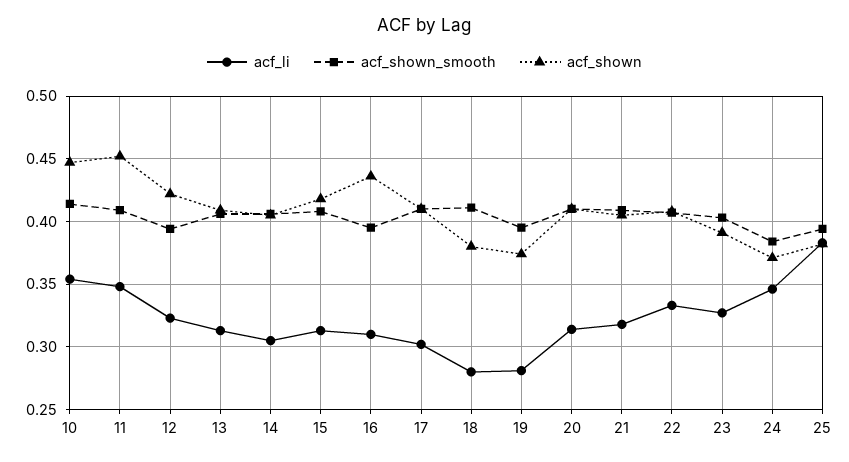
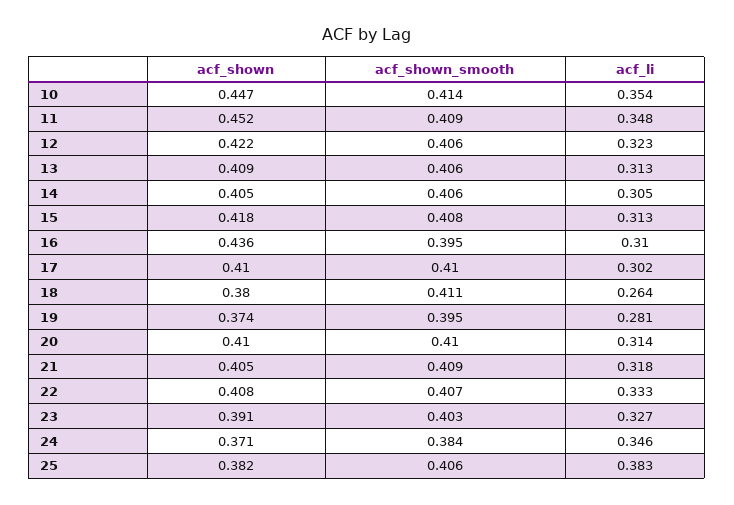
  {
    "acf_li": {
      "10": 0.354,
      "11": 0.348,
      "12": 0.323,
      "13": 0.313,
      "14": 0.305,
      "15": 0.313,
      "16": 0.31,
      "17": 0.302,
-     "18": 0.28,
+     "18": 0.264,
      "19": 0.281,
      "20": 0.314,
      "21": 0.318,
      "22": 0.333,
      "23": 0.327,
      "24": 0.346,
      "25": 0.383
    },
    "acf_shown_smooth": {
      "10": 0.414,
      "11": 0.409,
-     "12": 0.395,
+     "12": 0.406,
      "13": 0.406,
      "14": 0.406,
      "15": 0.408,
      "16": 0.395,
      "17": 0.41,
      "18": 0.411,
      "19": 0.395,
      "20": 0.41,
      "21": 0.409,
      "22": 0.407,
      "23": 0.403,
      "24": 0.384,
-     "25": 0.395
+     "25": 0.406
    },
    "acf_shown": {
      "10": 0.447,
      "11": 0.452,
      "12": 0.422,
      "13": 0.409,
      "14": 0.405,
      "15": 0.418,
      "16": 0.436,
      "17": 0.41,
      "18": 0.38,
      "19": 0.374,
      "20": 0.41,
      "21": 0.405,
      "22": 0.408,
      "23": 0.391,
      "24": 0.371,
      "25": 0.382
    }
  }

